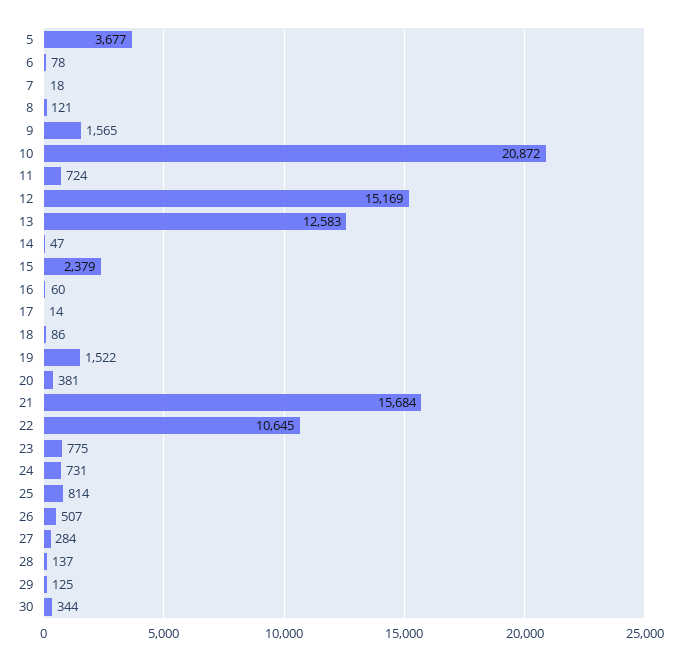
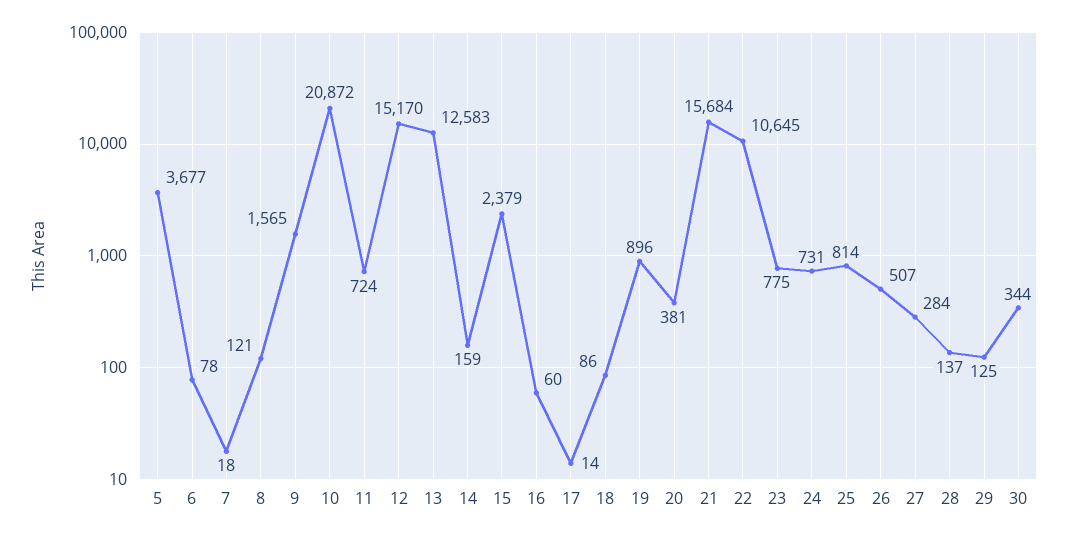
  {
    "5": 3677,
    "6": 78,
    "7": 18,
    "8": 121,
    "9": 1565,
    "10": 20872,
    "11": 724,
-   "12": 15169,
+   "12": 15170,
    "13": 12583,
-   "14": 47,
+   "14": 159,
    "15": 2379,
    "16": 60,
    "17": 14,
    "18": 86,
-   "19": 1522,
+   "19": 896,
    "20": 381,
    "21": 15684,
    "22": 10645,
    "23": 775,
    "24": 731,
    "25": 814,
    "26": 507,
    "27": 284,
    "28": 137,
    "29": 125,
    "30": 344
  }

